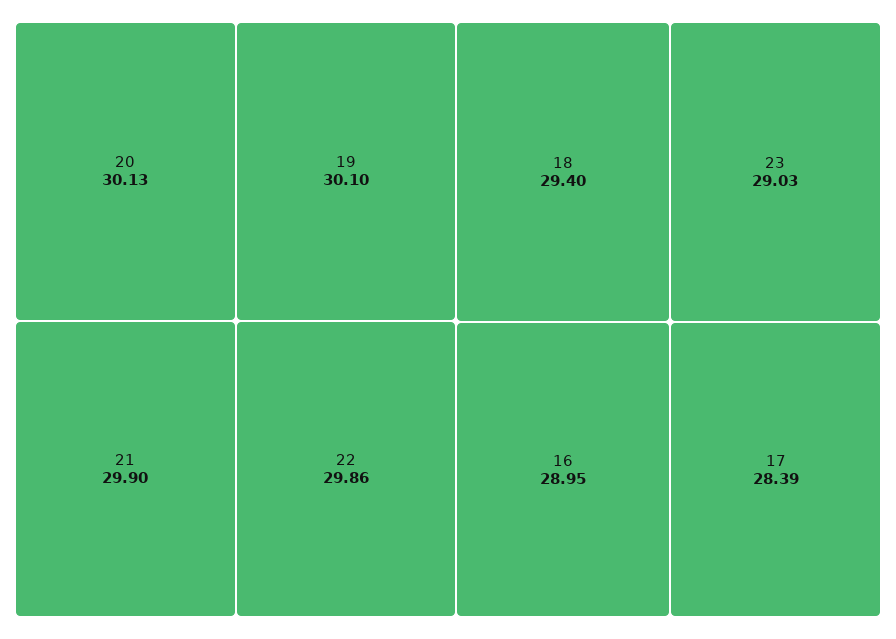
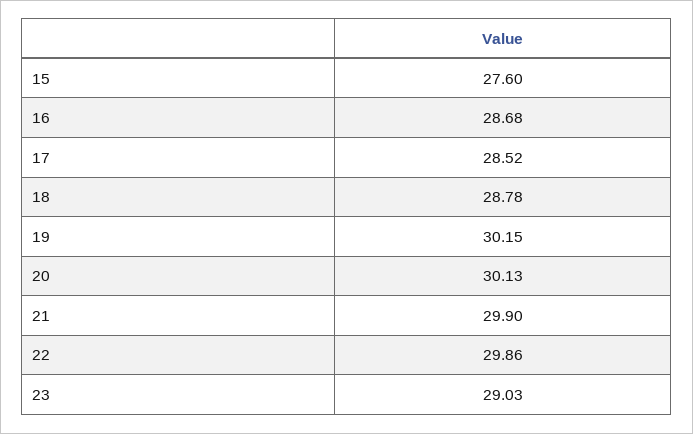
  {
    "20": 30.13,
-   "19": 30.1,
+   "19": 30.15,
    "21": 29.9,
    "22": 29.86,
-   "18": 29.4,
+   "18": 28.78,
    "23": 29.03,
-   "16": 28.95,
+   "16": 28.68,
-   "17": 28.39
+   "17": 28.52,
+   "15": 27.6
  }

